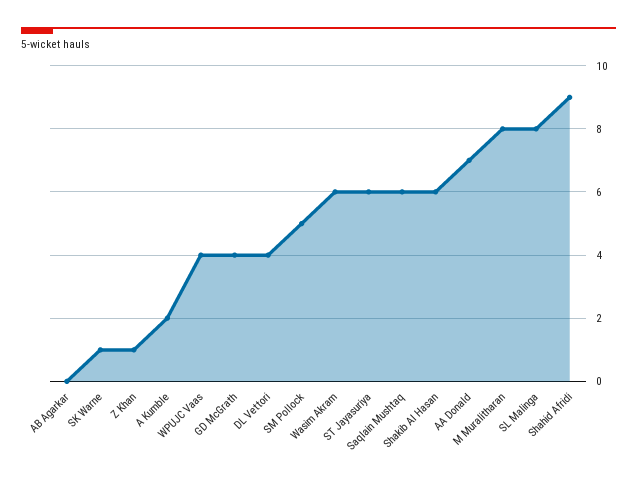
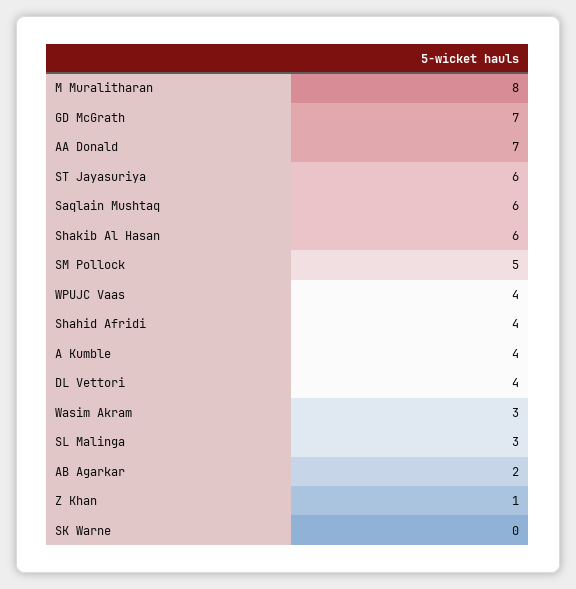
  {
-   "AB Agarkar": 0,
+   "AB Agarkar": 2,
-   "SK Warne": 1,
+   "SK Warne": 0,
    "Z Khan": 1,
-   "A Kumble": 2,
+   "A Kumble": 4,
    "WPUJC Vaas": 4,
-   "GD McGrath": 4,
+   "GD McGrath": 7,
    "DL Vettori": 4,
    "SM Pollock": 5,
-   "Wasim Akram": 6,
+   "Wasim Akram": 3,
    "ST Jayasuriya": 6,
    "Saqlain Mushtaq": 6,
    "Shakib Al Hasan": 6,
    "AA Donald": 7,
    "M Muralitharan": 8,
-   "SL Malinga": 8,
+   "SL Malinga": 3,
-   "Shahid Afridi": 9
+   "Shahid Afridi": 4
  }

